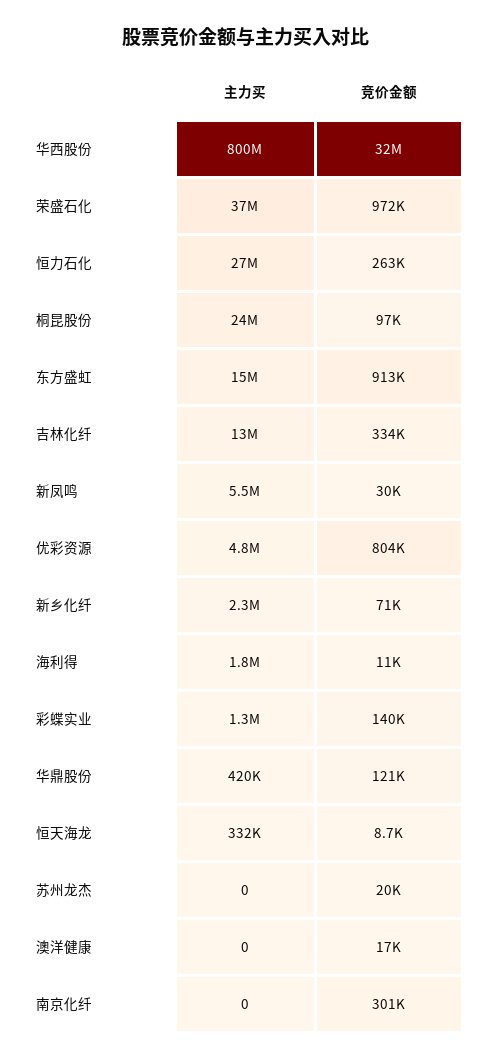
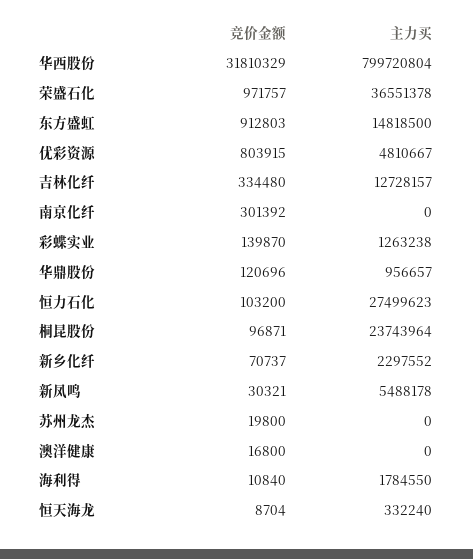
  {
    "主力买": {
      "华西股份": 799720804,
      "荣盛石化": 36551378,
      "恒力石化": 27499623,
      "桐昆股份": 23743964,
      "东方盛虹": 14818500,
      "吉林化纤": 12728157,
      "新凤鸣": 5488178,
      "优彩资源": 4810667,
      "新乡化纤": 2297552,
      "海利得": 1784550,
      "彩蝶实业": 1263238,
-     "华鼎股份": 420000,
+     "华鼎股份": 956657,
      "恒天海龙": 332240,
      "苏州龙杰": 0,
      "澳洋健康": 0,
      "南京化纤": 0
    },
    "竞价金额": {
      "华西股份": 31810329,
      "荣盛石化": 971757,
-     "恒力石化": 263000,
+     "恒力石化": 103200,
      "桐昆股份": 96871,
      "东方盛虹": 912803,
      "吉林化纤": 334480,
      "新凤鸣": 30321,
      "优彩资源": 803915,
      "新乡化纤": 70737,
      "海利得": 10840,
      "彩蝶实业": 139870,
      "华鼎股份": 120696,
      "恒天海龙": 8704,
      "苏州龙杰": 19800,
      "澳洋健康": 16800,
      "南京化纤": 301392
    }
  }

